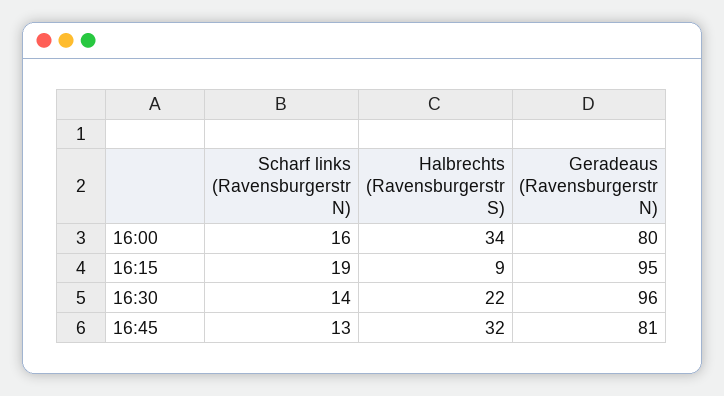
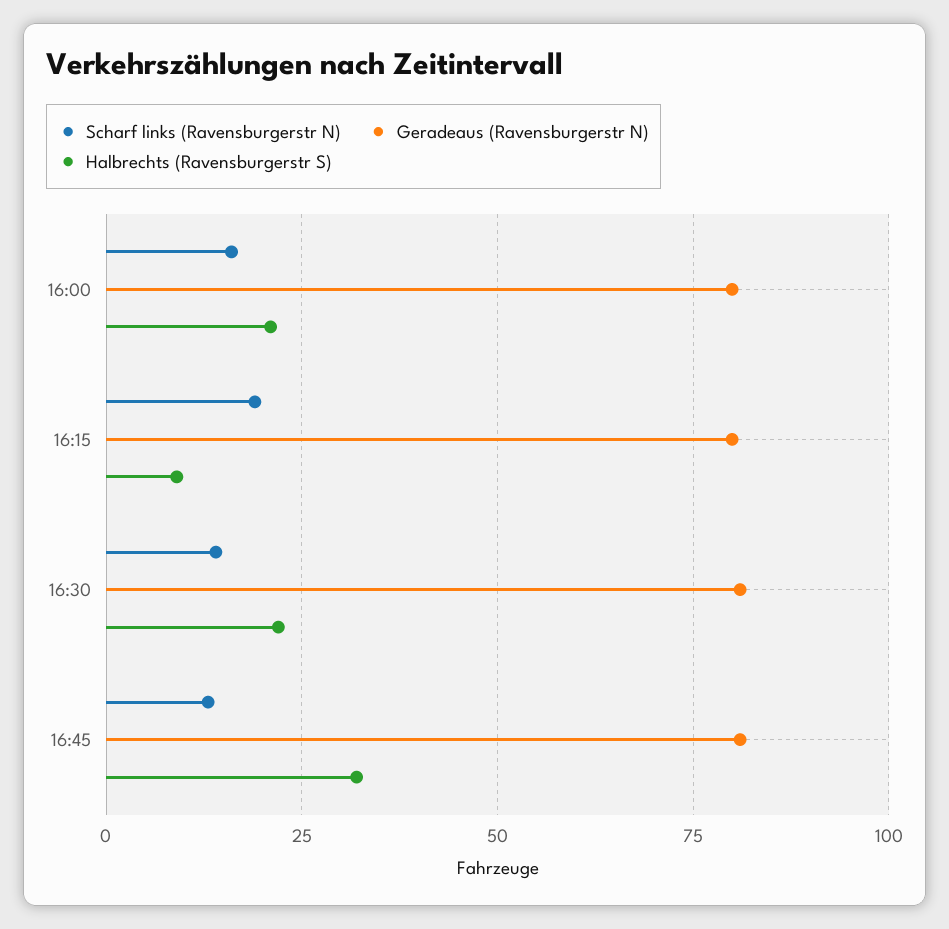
  {
    "Scharf links (Ravensburgerstr N)": {
      "16:00": 16,
      "16:15": 19,
      "16:30": 14,
      "16:45": 13
    },
    "Halbrechts (Ravensburgerstr S)": {
-     "16:00": 34,
+     "16:00": 20,
      "16:15": 9,
      "16:30": 22,
      "16:45": 32
    },
    "Geradeaus (Ravensburgerstr N)": {
      "16:00": 80,
-     "16:15": 95,
+     "16:15": 80,
-     "16:30": 96,
+     "16:30": 80,
      "16:45": 81
    }
  }

